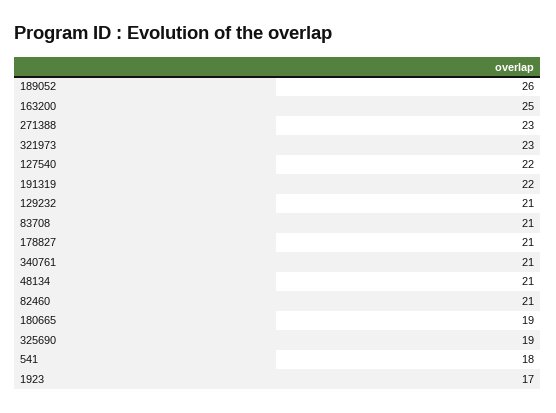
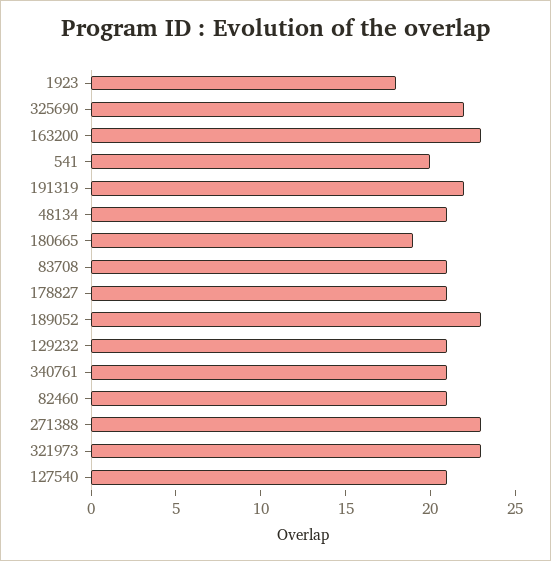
  {
-   "189052": 26,
+   "189052": 23,
-   "163200": 25,
+   "163200": 23,
    "271388": 23,
    "321973": 23,
-   "127540": 22,
+   "127540": 21,
    "191319": 22,
    "129232": 21,
    "83708": 21,
    "178827": 21,
    "340761": 21,
    "48134": 21,
    "82460": 21,
    "180665": 19,
-   "325690": 19,
+   "325690": 22,
-   "541": 18,
+   "541": 20,
-   "1923": 17
+   "1923": 18
  }

